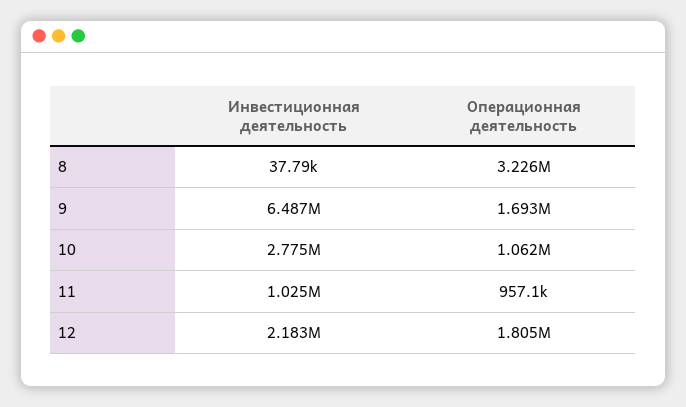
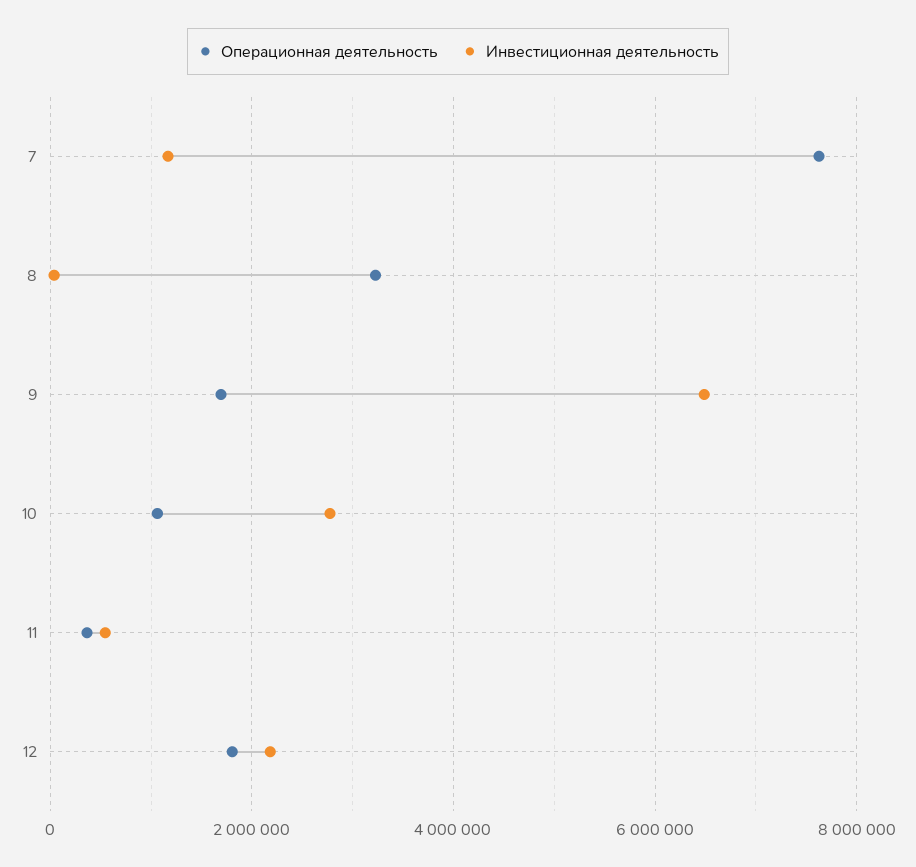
  {
    "Инвестиционная деятельность": {
      "8": 37790,
      "9": 6487000,
      "10": 2775000,
-     "11": 1025000,
+     "11": 600000,
-     "12": 2183000
+     "12": 2183000,
+     "7": 1200000
    },
    "Операционная деятельность": {
      "8": 3226000,
      "9": 1693000,
      "10": 1062000,
-     "11": 957100,
+     "11": 400000,
-     "12": 1805000
+     "12": 1805000,
+     "7": 7600000
    }
  }

